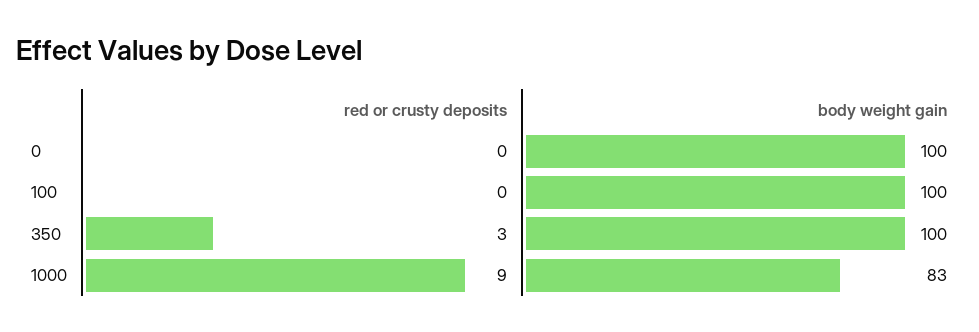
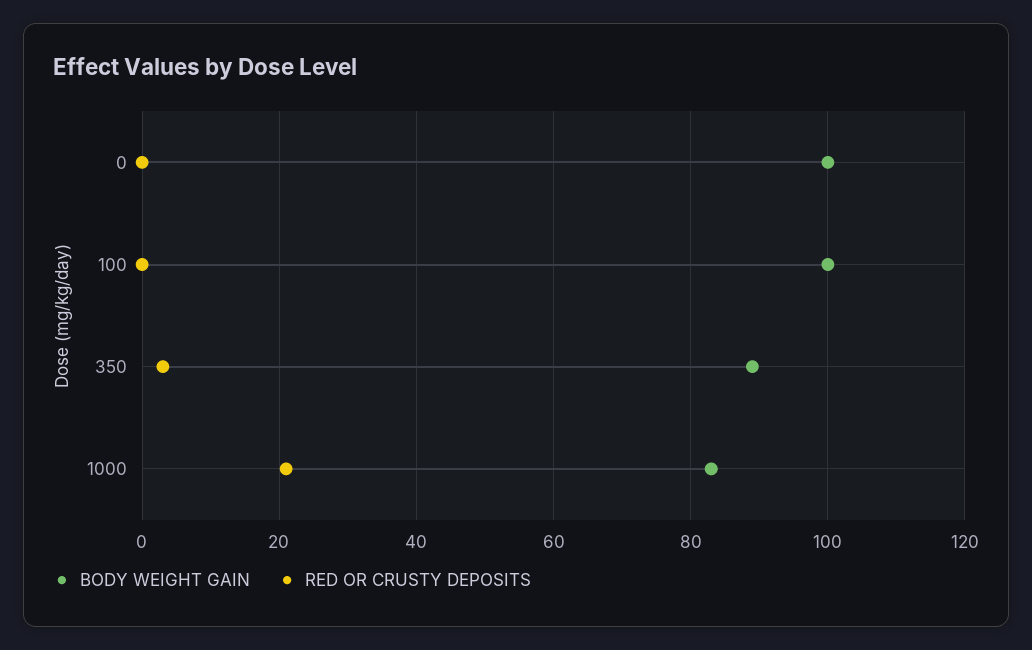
  {
    "red or crusty deposits": {
      "0": 0,
      "100": 0,
      "350": 3,
-     "1000": 9
+     "1000": 20
    },
    "body weight gain": {
      "0": 100,
      "100": 100,
-     "350": 100,
+     "350": 90,
      "1000": 83
    }
  }

